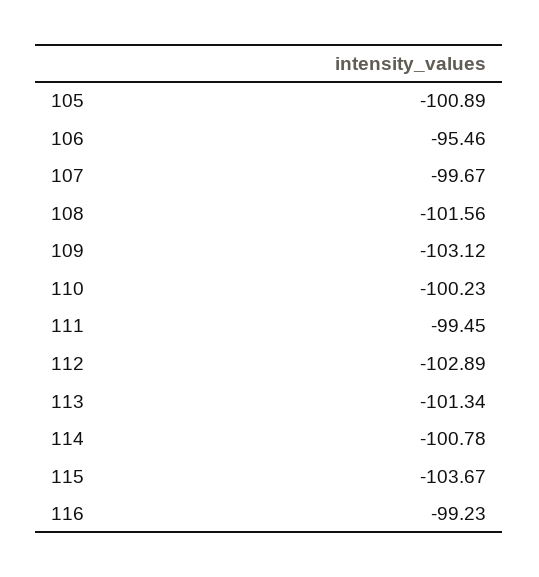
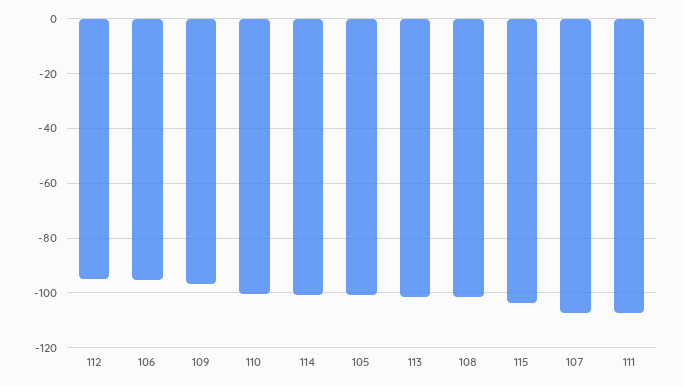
  {
    "105": -100.89,
    "106": -95.46,
-   "107": -99.67,
+   "107": -107.5,
    "108": -101.56,
-   "109": -103.12,
+   "109": -97.5,
    "110": -100.23,
-   "111": -99.45,
+   "111": -107.5,
-   "112": -102.89,
+   "112": -95,
    "113": -101.34,
    "114": -100.78,
-   "115": -103.67,
+   "115": -103.67
-   "116": -99.23
  }

